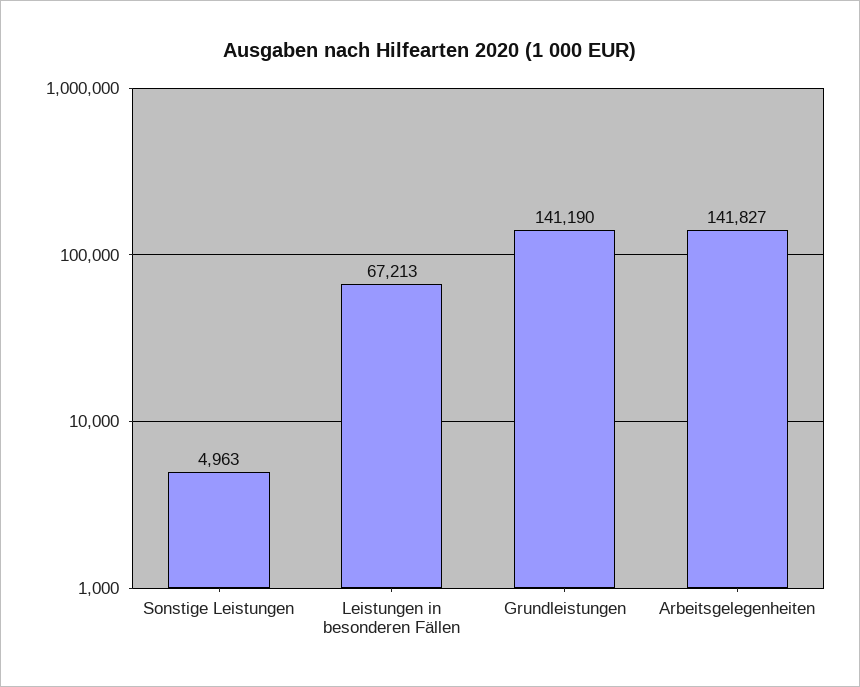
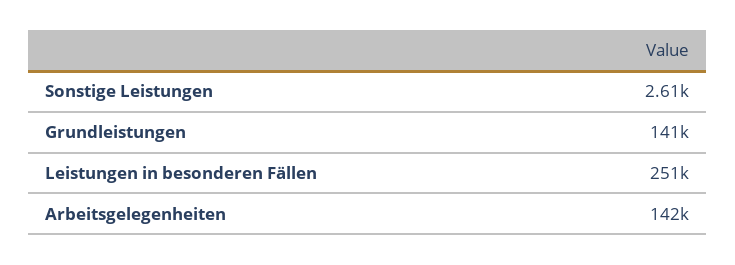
  {
-   "Sonstige Leistungen": 4963,
+   "Sonstige Leistungen": 2610,
-   "Leistungen in besonderen Fällen": 67213,
+   "Leistungen in besonderen Fällen": 251000,
    "Grundleistungen": 141190,
    "Arbeitsgelegenheiten": 141827
  }

